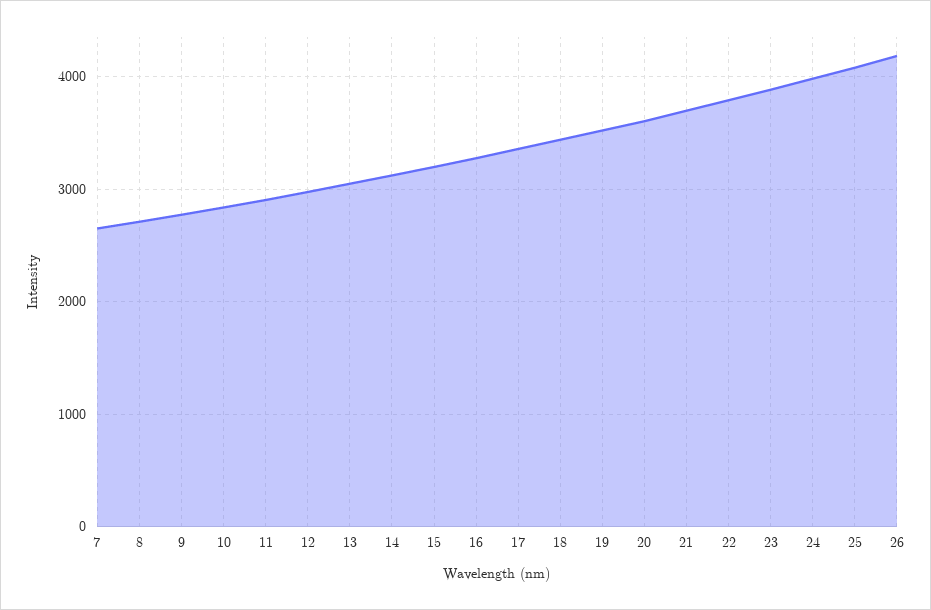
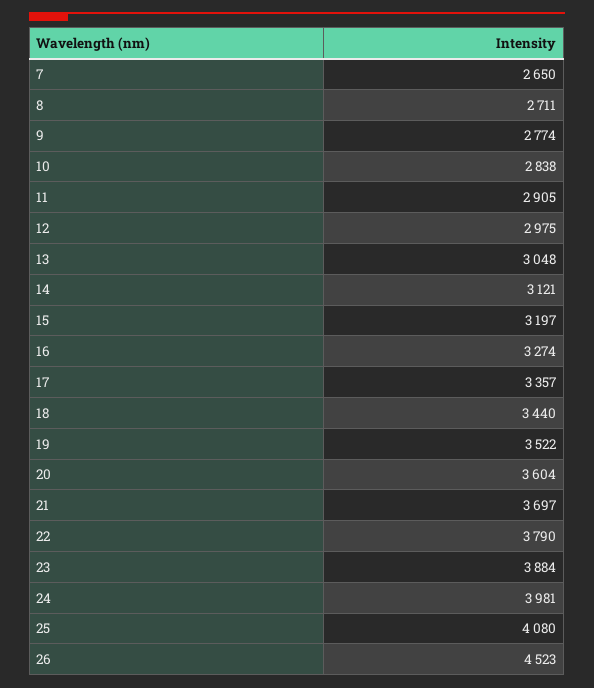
  {
    "7": 2650,
    "8": 2711,
    "9": 2774,
    "10": 2838,
    "11": 2905,
    "12": 2975,
    "13": 3048,
    "14": 3121,
    "15": 3197,
    "16": 3274,
    "17": 3357,
    "18": 3440,
    "19": 3522,
    "20": 3604,
    "21": 3697,
    "22": 3790,
    "23": 3884,
    "24": 3981,
    "25": 4080,
-   "26": 4200
+   "26": 4523
  }

